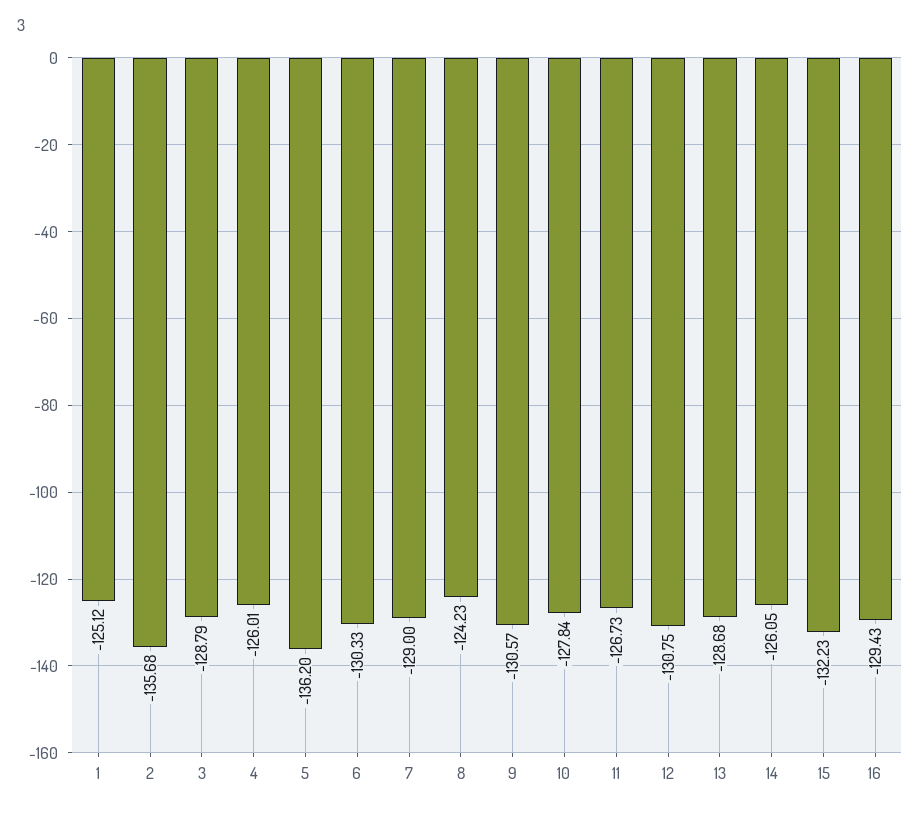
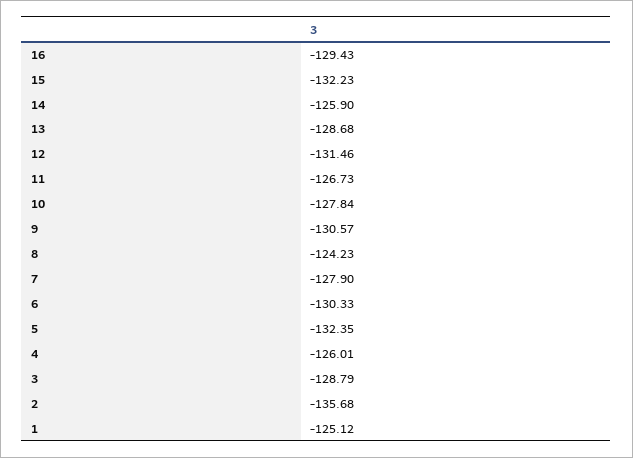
  {
    "1": -125.12,
    "2": -135.68,
    "3": -128.79,
    "4": -126.01,
-   "5": -136.2,
+   "5": -132.35,
    "6": -130.33,
-   "7": -129,
+   "7": -127.9,
    "8": -124.23,
    "9": -130.57,
    "10": -127.84,
    "11": -126.73,
-   "12": -130.75,
+   "12": -131.46,
    "13": -128.68,
-   "14": -126.05,
+   "14": -125.9,
    "15": -132.23,
    "16": -129.43
  }

